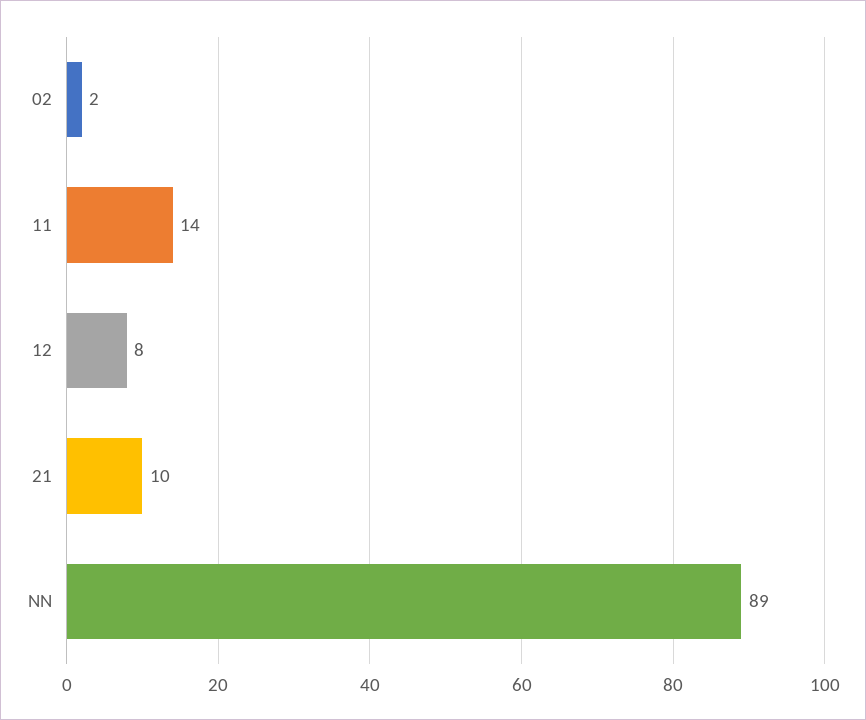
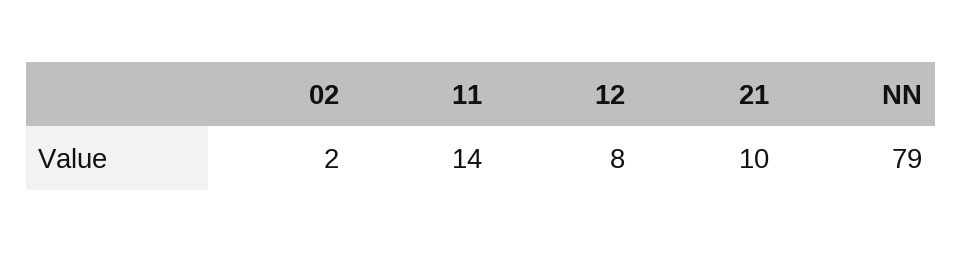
  {
    "02": 2,
    "11": 14,
    "12": 8,
    "21": 10,
-   "NN": 89
+   "NN": 79
  }

